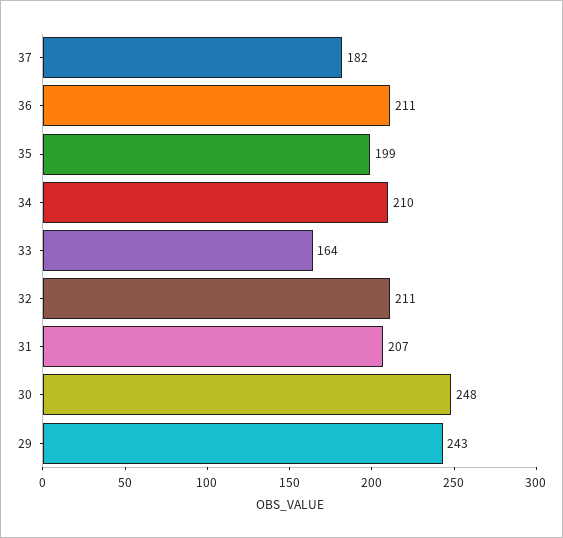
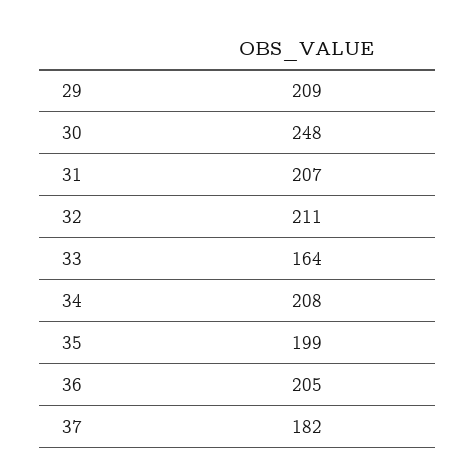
  {
    "37": 182,
-   "36": 211,
+   "36": 205,
    "35": 199,
-   "34": 210,
+   "34": 208,
    "33": 164,
    "32": 211,
    "31": 207,
    "30": 248,
-   "29": 243
+   "29": 209
  }

